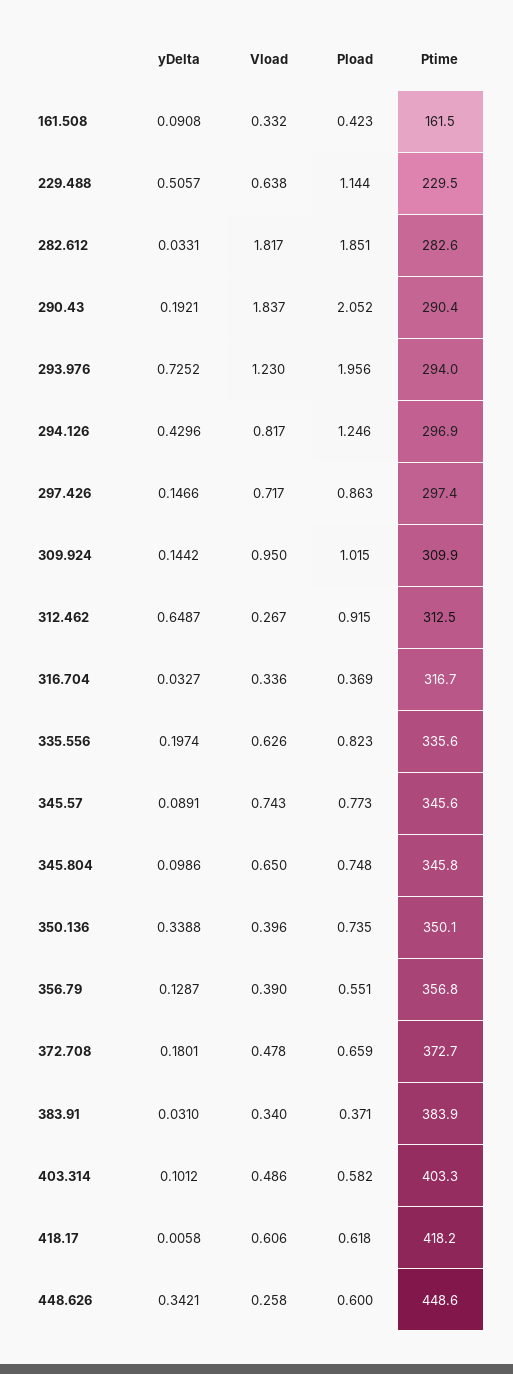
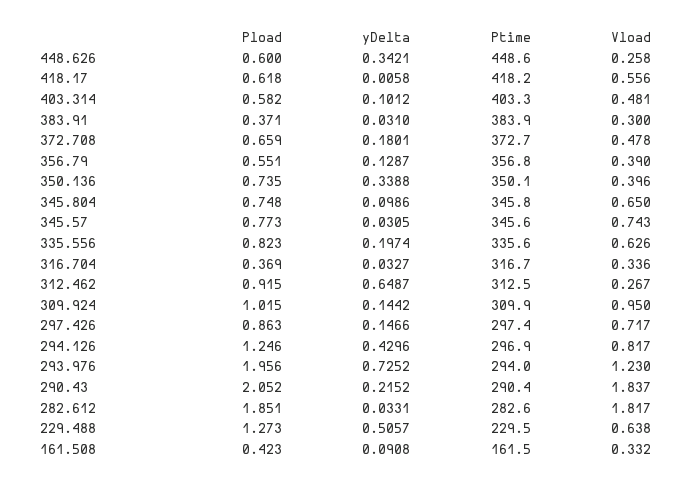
  {
    "yDelta": {
      "161.508": 0.0908,
      "229.488": 0.5057,
      "282.612": 0.0331,
-     "290.43": 0.1921,
+     "290.43": 0.2152,
      "293.976": 0.7252,
      "294.126": 0.4296,
      "297.426": 0.1466,
      "309.924": 0.1442,
      "312.462": 0.6487,
      "316.704": 0.0327,
      "335.556": 0.1974,
-     "345.57": 0.0891,
+     "345.57": 0.0305,
      "345.804": 0.0986,
      "350.136": 0.3388,
      "356.79": 0.1287,
      "372.708": 0.1801,
      "383.91": 0.031,
      "403.314": 0.1012,
      "418.17": 0.0058,
      "448.626": 0.3421
    },
    "Vload": {
      "161.508": 0.332,
      "229.488": 0.638,
      "282.612": 1.817,
      "290.43": 1.837,
      "293.976": 1.23,
      "294.126": 0.817,
      "297.426": 0.717,
      "309.924": 0.95,
      "312.462": 0.267,
      "316.704": 0.336,
      "335.556": 0.626,
      "345.57": 0.743,
      "345.804": 0.65,
      "350.136": 0.396,
      "356.79": 0.39,
      "372.708": 0.478,
-     "383.91": 0.34,
+     "383.91": 0.3,
-     "403.314": 0.486,
+     "403.314": 0.481,
-     "418.17": 0.606,
+     "418.17": 0.556,
      "448.626": 0.258
    },
    "Pload": {
      "161.508": 0.423,
-     "229.488": 1.144,
+     "229.488": 1.273,
      "282.612": 1.851,
      "290.43": 2.052,
      "293.976": 1.956,
      "294.126": 1.246,
      "297.426": 0.863,
      "309.924": 1.015,
      "312.462": 0.915,
      "316.704": 0.369,
      "335.556": 0.823,
      "345.57": 0.773,
      "345.804": 0.748,
      "350.136": 0.735,
      "356.79": 0.551,
      "372.708": 0.659,
      "383.91": 0.371,
      "403.314": 0.582,
      "418.17": 0.618,
      "448.626": 0.6
    },
    "Ptime": {
      "161.508": 161.5,
      "229.488": 229.5,
      "282.612": 282.6,
      "290.43": 290.4,
      "293.976": 294,
      "294.126": 296.9,
      "297.426": 297.4,
      "309.924": 309.9,
      "312.462": 312.5,
      "316.704": 316.7,
      "335.556": 335.6,
      "345.57": 345.6,
      "345.804": 345.8,
      "350.136": 350.1,
      "356.79": 356.8,
      "372.708": 372.7,
      "383.91": 383.9,
      "403.314": 403.3,
      "418.17": 418.2,
      "448.626": 448.6
    }
  }

